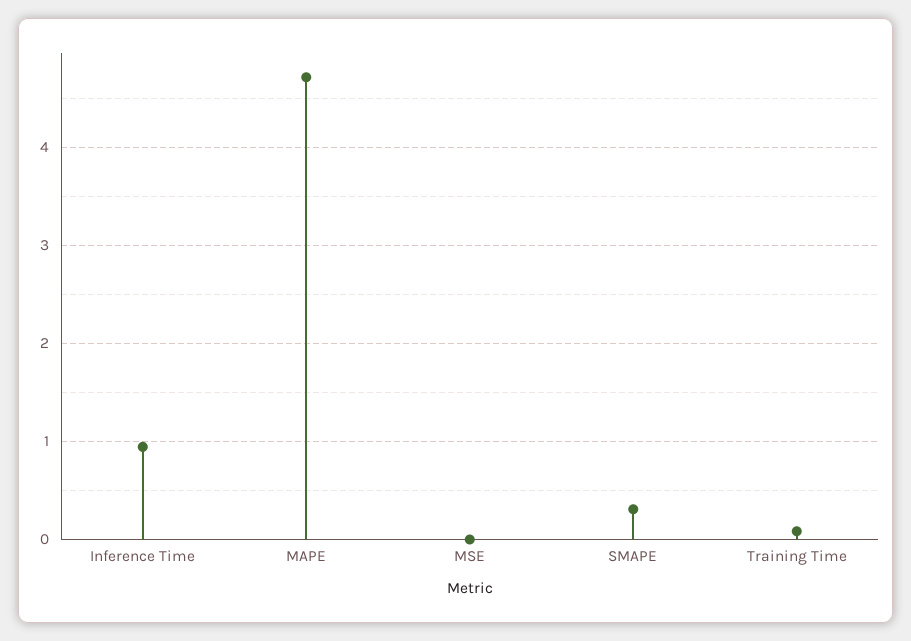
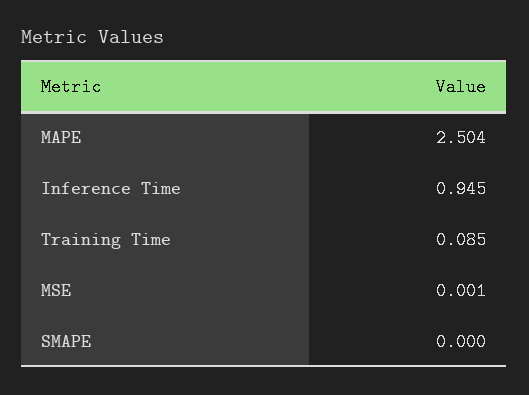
  {
    "Inference Time": 0.945,
-   "MAPE": 4.7,
+   "MAPE": 2.504,
    "MSE": 0.001,
-   "SMAPE": 0.3,
+   "SMAPE": 0,
    "Training Time": 0.085
  }

